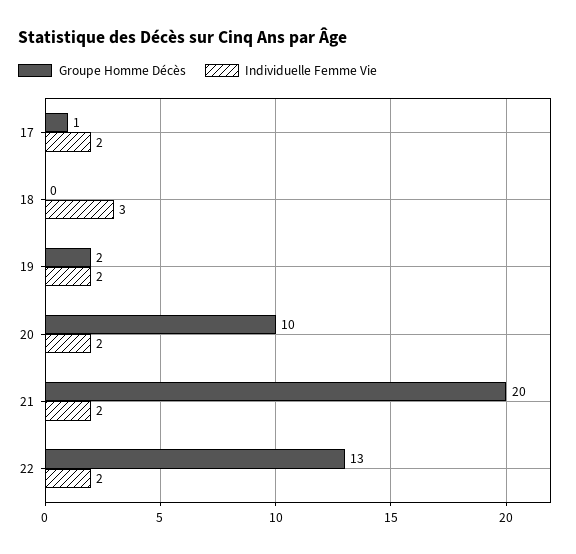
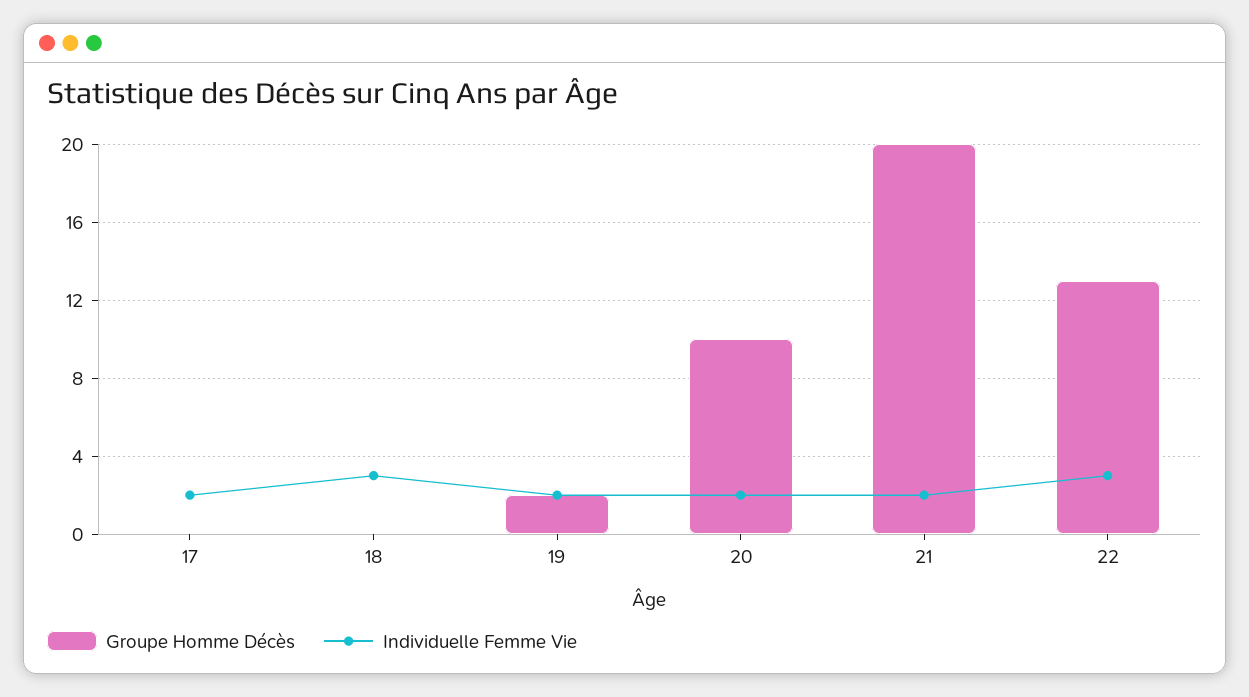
  {
    "Groupe Homme Décès": {
-     "17": 1,
+     "17": 0,
      "18": 0,
      "19": 2,
      "20": 10,
      "21": 20,
      "22": 13
    },
    "Individuelle Femme Vie": {
      "17": 2,
      "18": 3,
      "19": 2,
      "20": 2,
      "21": 2,
-     "22": 2
+     "22": 3
    }
  }

